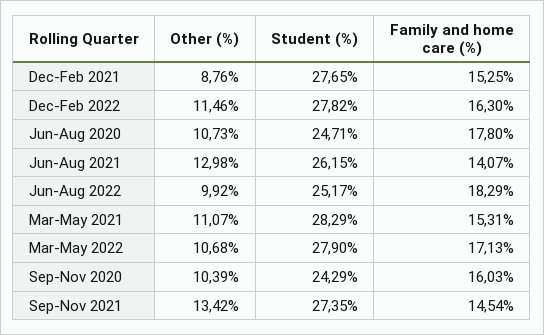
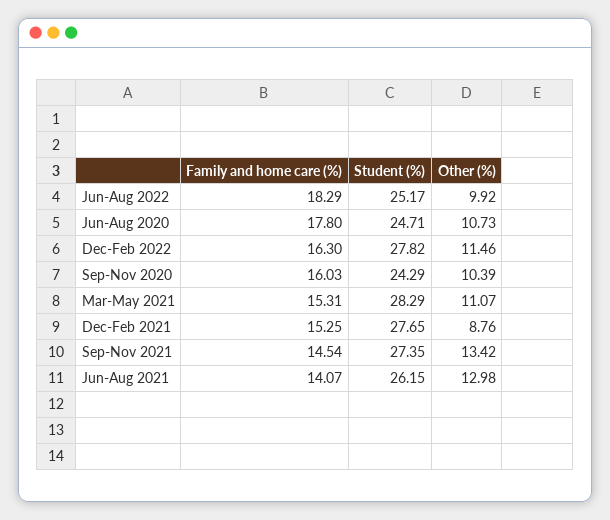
  {
    "Other (%)": {
      "Dec-Feb 2021": 8.76,
      "Dec-Feb 2022": 11.46,
      "Jun-Aug 2020": 10.73,
      "Jun-Aug 2021": 12.98,
      "Jun-Aug 2022": 9.92,
      "Mar-May 2021": 11.07,
-     "Mar-May 2022": 10.68,
      "Sep-Nov 2020": 10.39,
      "Sep-Nov 2021": 13.42
    },
    "Student (%)": {
      "Dec-Feb 2021": 27.65,
      "Dec-Feb 2022": 27.82,
      "Jun-Aug 2020": 24.71,
      "Jun-Aug 2021": 26.15,
      "Jun-Aug 2022": 25.17,
      "Mar-May 2021": 28.29,
-     "Mar-May 2022": 27.9,
      "Sep-Nov 2020": 24.29,
      "Sep-Nov 2021": 27.35
    },
    "Family and home care (%)": {
      "Dec-Feb 2021": 15.25,
      "Dec-Feb 2022": 16.3,
      "Jun-Aug 2020": 17.8,
      "Jun-Aug 2021": 14.07,
      "Jun-Aug 2022": 18.29,
      "Mar-May 2021": 15.31,
-     "Mar-May 2022": 17.13,
      "Sep-Nov 2020": 16.03,
      "Sep-Nov 2021": 14.54
    }
  }

